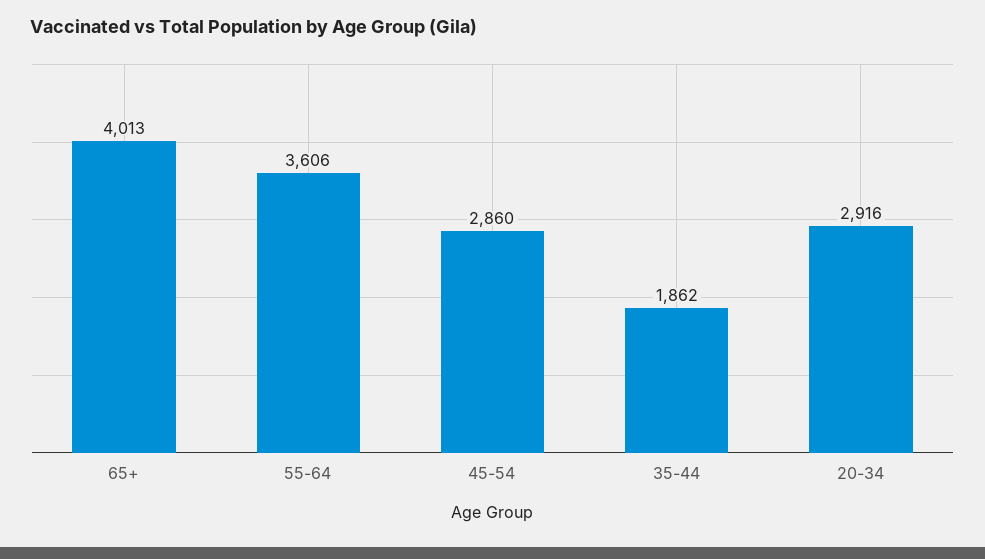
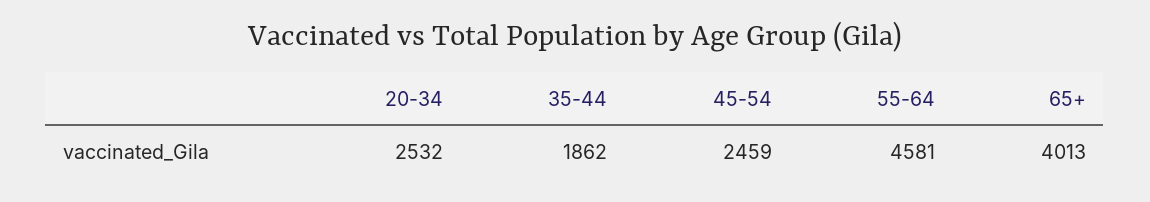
  {
    "65+": 4013,
-   "55-64": 3606,
+   "55-64": 4581,
-   "45-54": 2860,
+   "45-54": 2459,
    "35-44": 1862,
-   "20-34": 2916
+   "20-34": 2532
  }

